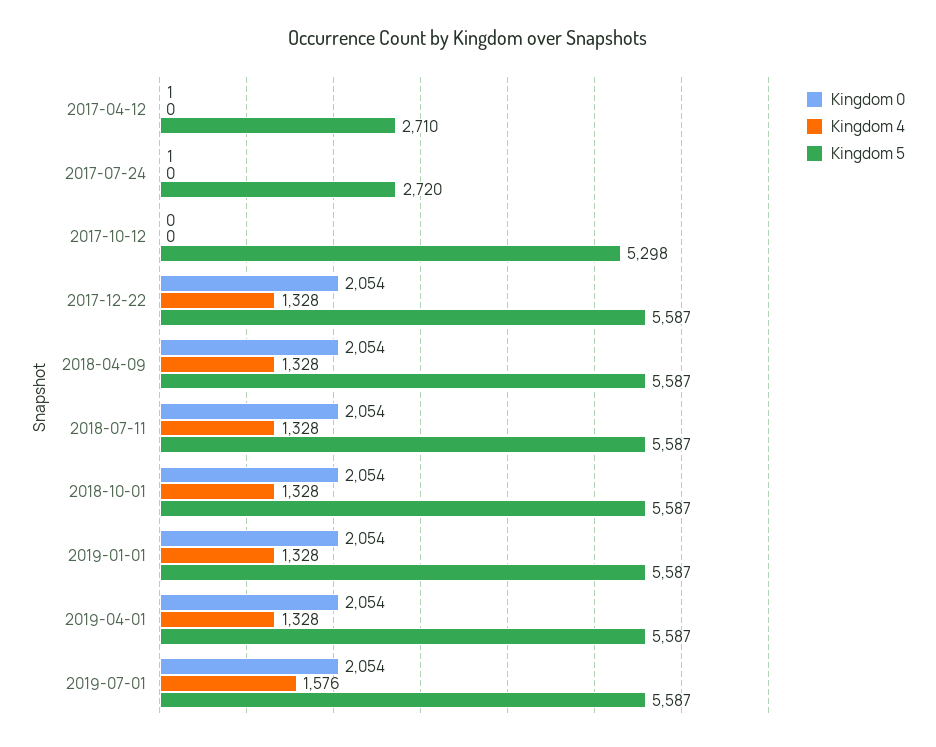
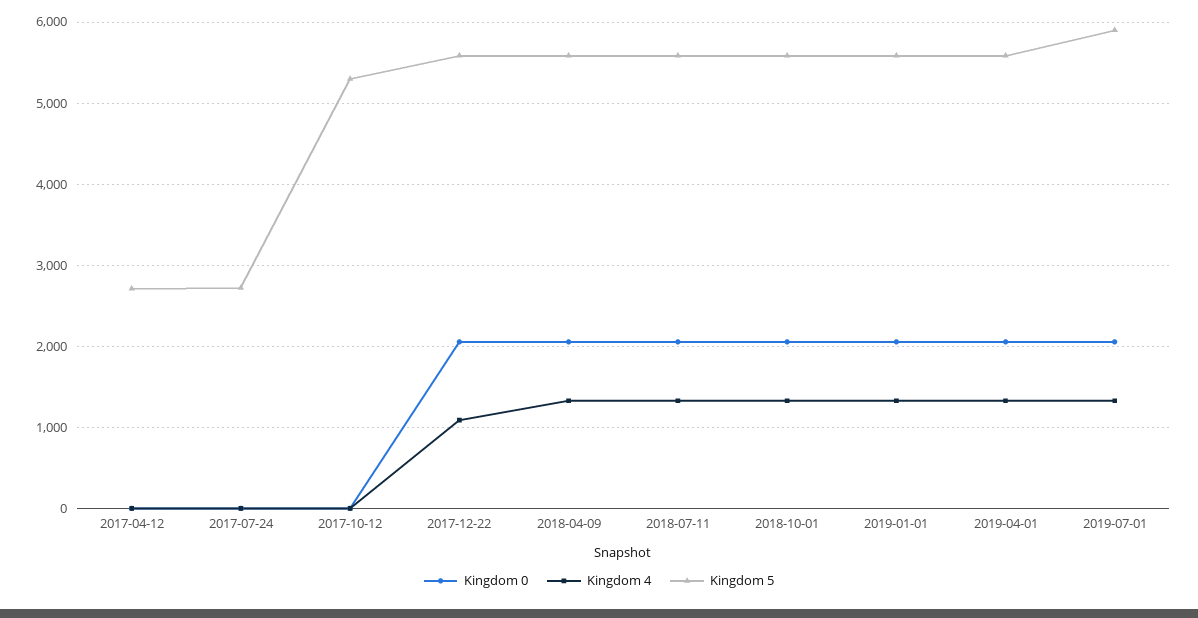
  {
    "Kingdom 0": {
      "2017-04-12": 1,
      "2017-07-24": 1,
      "2017-10-12": 0,
      "2017-12-22": 2054,
      "2018-04-09": 2054,
      "2018-07-11": 2054,
      "2018-10-01": 2054,
      "2019-01-01": 2054,
      "2019-04-01": 2054,
      "2019-07-01": 2054
    },
    "Kingdom 4": {
      "2017-04-12": 0,
      "2017-07-24": 0,
      "2017-10-12": 0,
-     "2017-12-22": 1328,
+     "2017-12-22": 1100,
      "2018-04-09": 1328,
      "2018-07-11": 1328,
      "2018-10-01": 1328,
      "2019-01-01": 1328,
      "2019-04-01": 1328,
-     "2019-07-01": 1576
+     "2019-07-01": 1300
    },
    "Kingdom 5": {
      "2017-04-12": 2710,
      "2017-07-24": 2720,
      "2017-10-12": 5298,
      "2017-12-22": 5587,
      "2018-04-09": 5587,
      "2018-07-11": 5587,
      "2018-10-01": 5587,
      "2019-01-01": 5587,
      "2019-04-01": 5587,
-     "2019-07-01": 5587
+     "2019-07-01": 5900
    }
  }

